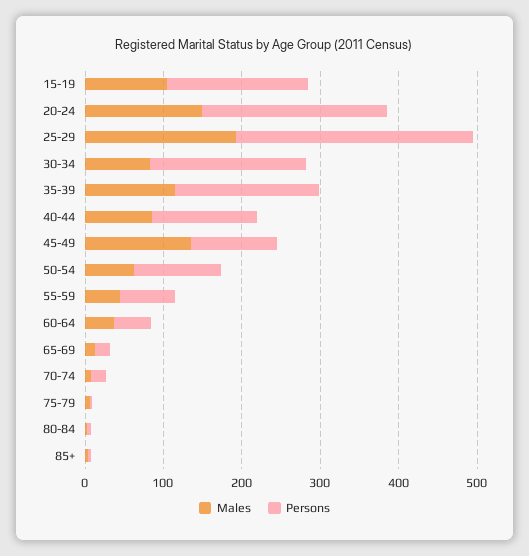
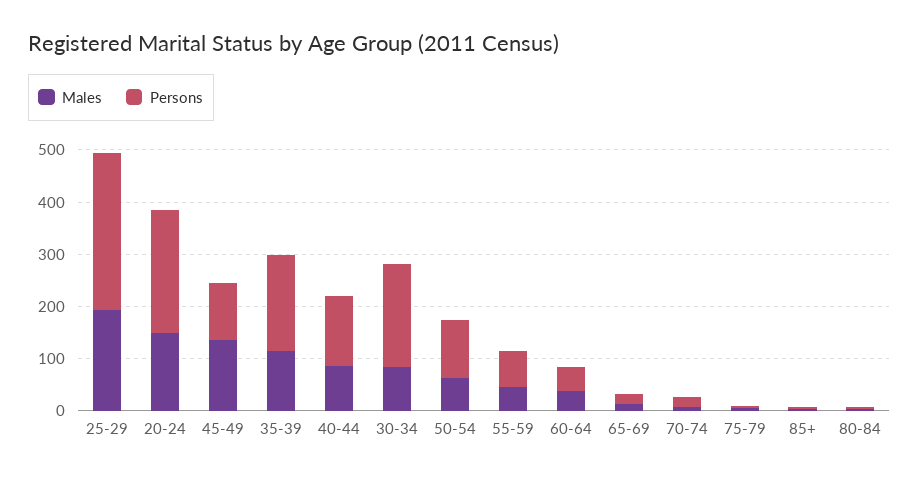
  {
    "Males": {
-     "15-19": 100,
      "20-24": 140,
      "25-29": 200,
      "30-34": 80,
      "35-39": 120,
      "40-44": 80,
      "45-49": 140,
      "50-54": 60,
      "55-59": 40,
      "60-64": 40,
      "65-69": 20,
      "70-74": 0,
      "75-79": 0,
      "80-84": 0,
      "85+": 0
    },
    "Persons": {
-     "15-19": 180,
      "20-24": 240,
      "25-29": 300,
      "30-34": 200,
      "35-39": 180,
      "40-44": 140,
      "45-49": 120,
      "50-54": 120,
      "55-59": 80,
      "60-64": 40,
      "65-69": 20,
      "70-74": 20,
      "75-79": 0,
      "80-84": 0,
      "85+": 0
    }
  }

